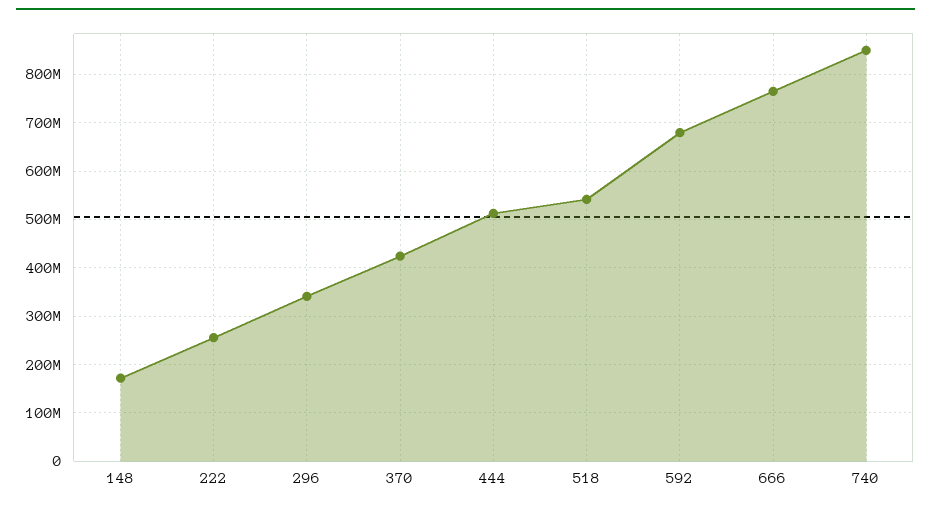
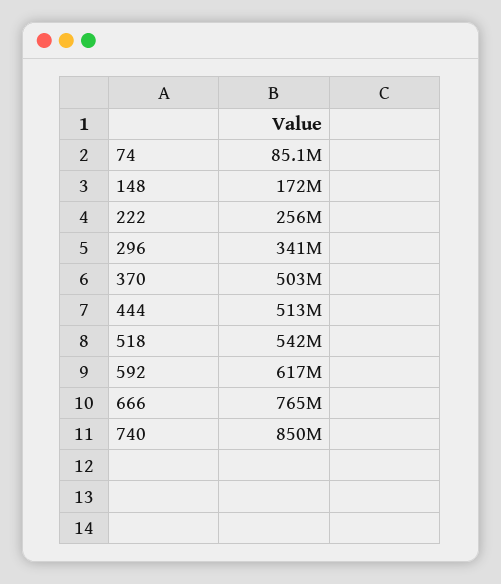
  {
    "148": 172000000,
    "222": 256000000,
    "296": 341000000,
-   "370": 420000000,
+   "370": 503000000,
    "444": 513000000,
    "518": 542000000,
-   "592": 680000000,
+   "592": 617000000,
    "666": 765000000,
-   "740": 850000000
+   "740": 850000000,
+   "74": 85100000
  }

